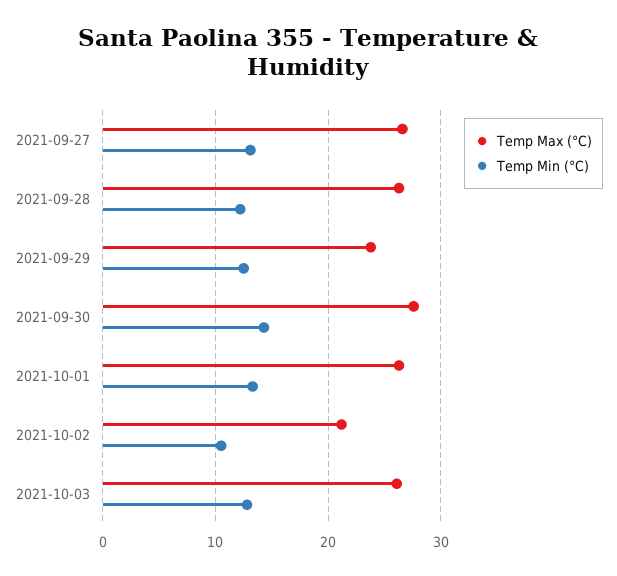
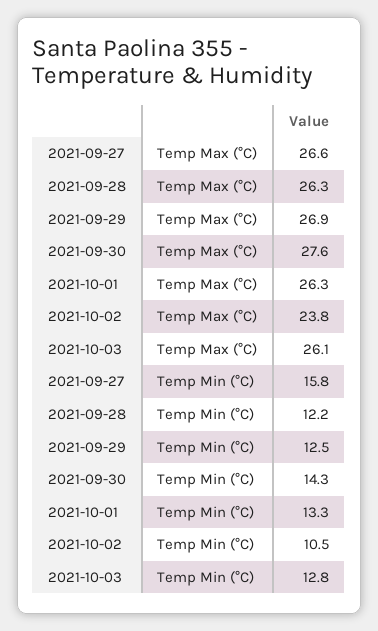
  {
    "Temp Max (°C)": {
      "2021-09-27": 26.6,
      "2021-09-28": 26.3,
-     "2021-09-29": 24,
+     "2021-09-29": 26.9,
      "2021-09-30": 27.6,
      "2021-10-01": 26.3,
-     "2021-10-02": 21,
+     "2021-10-02": 23.8,
      "2021-10-03": 26.1
    },
    "Temp Min (°C)": {
-     "2021-09-27": 13,
+     "2021-09-27": 15.8,
      "2021-09-28": 12.2,
      "2021-09-29": 12.5,
      "2021-09-30": 14.3,
      "2021-10-01": 13.3,
      "2021-10-02": 10.5,
      "2021-10-03": 12.8
    }
  }

